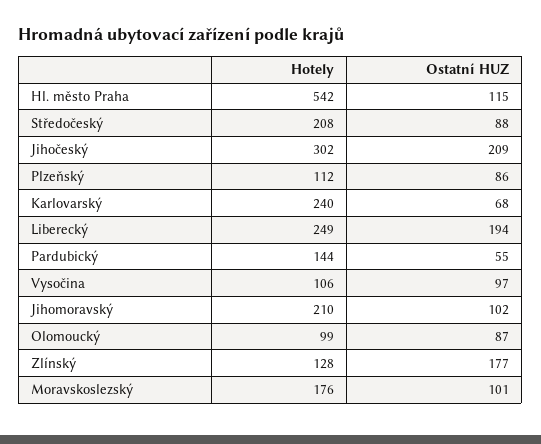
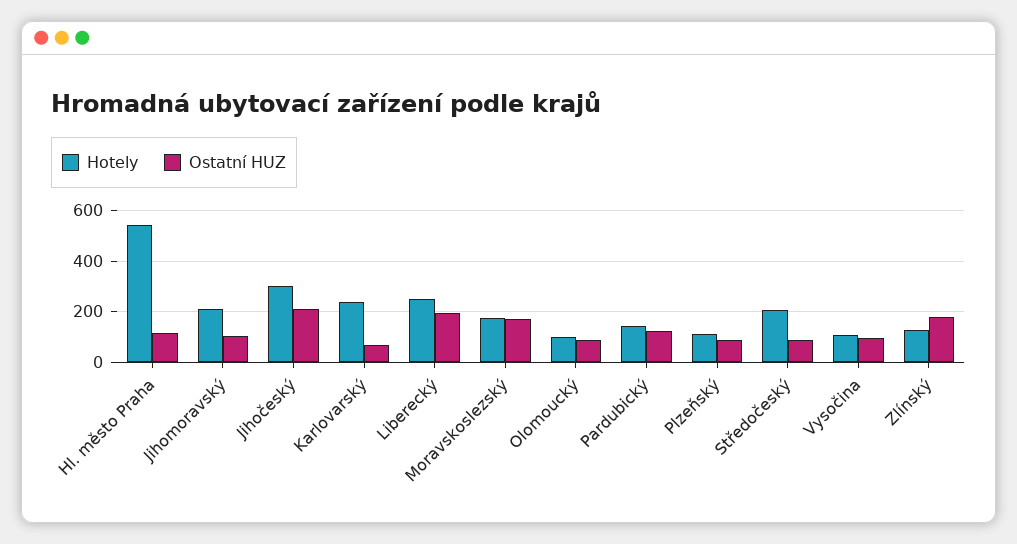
  {
    "Hotely": {
      "Hl. město Praha": 542,
      "Středočeský": 208,
      "Jihočeský": 302,
      "Plzeňský": 112,
      "Karlovarský": 240,
      "Liberecký": 249,
      "Pardubický": 144,
      "Vysočina": 106,
      "Jihomoravský": 210,
      "Olomoucký": 99,
      "Zlínský": 128,
      "Moravskoslezský": 176
    },
    "Ostatní HUZ": {
      "Hl. město Praha": 115,
      "Středočeský": 88,
      "Jihočeský": 209,
      "Plzeňský": 86,
      "Karlovarský": 68,
      "Liberecký": 194,
-     "Pardubický": 55,
+     "Pardubický": 125,
      "Vysočina": 97,
      "Jihomoravský": 102,
      "Olomoucký": 87,
      "Zlínský": 177,
-     "Moravskoslezský": 101
+     "Moravskoslezský": 175
    }
  }

